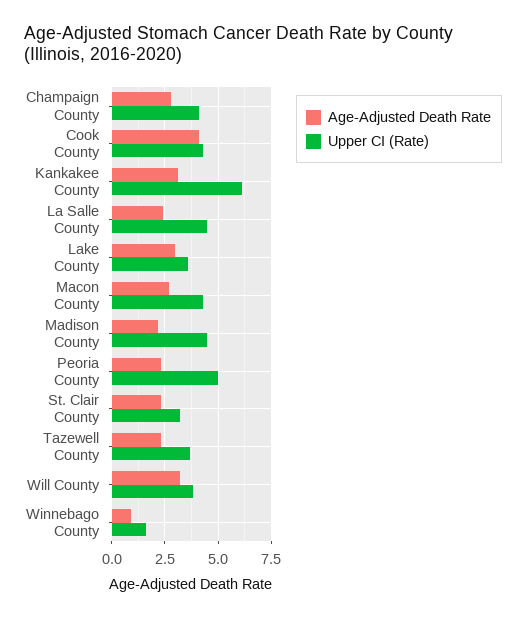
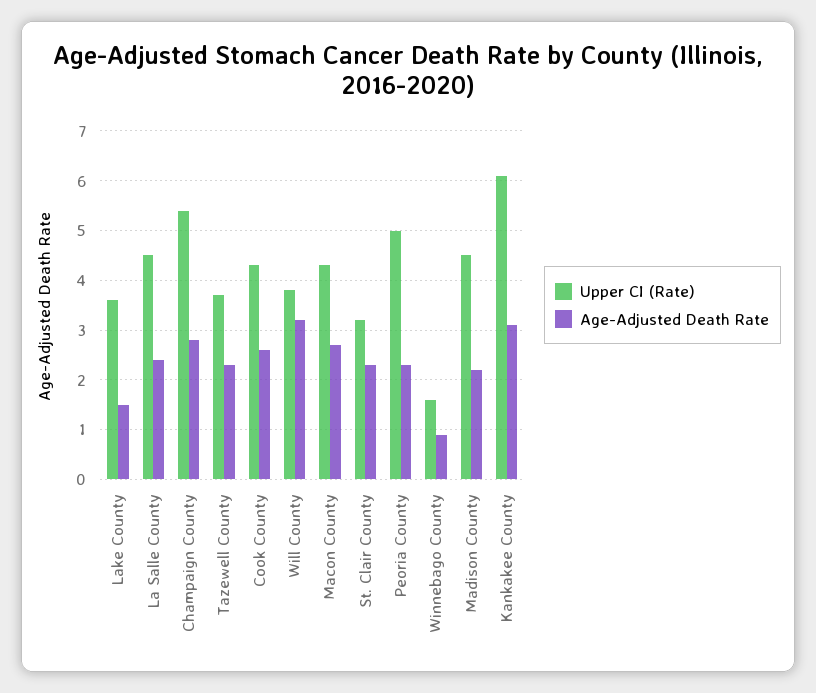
  {
    "Age-Adjusted Death Rate": {
      "Champaign County": 3,
-     "Cook County": 4,
+     "Cook County": 2.5,
      "Kankakee County": 3,
      "La Salle County": 2.5,
-     "Lake County": 3,
+     "Lake County": 1.5,
      "Macon County": 2.5,
      "Madison County": 2,
      "Peoria County": 2.5,
      "St. Clair County": 2.5,
      "Tazewell County": 2.5,
      "Will County": 3,
      "Winnebago County": 1
    },
    "Upper CI (Rate)": {
-     "Champaign County": 4,
+     "Champaign County": 5.5,
      "Cook County": 4.5,
      "Kankakee County": 6,
      "La Salle County": 4.5,
      "Lake County": 3.5,
      "Macon County": 4.5,
      "Madison County": 4.5,
      "Peoria County": 5,
      "St. Clair County": 3,
      "Tazewell County": 3.5,
      "Will County": 4,
      "Winnebago County": 1.5
    }
  }

